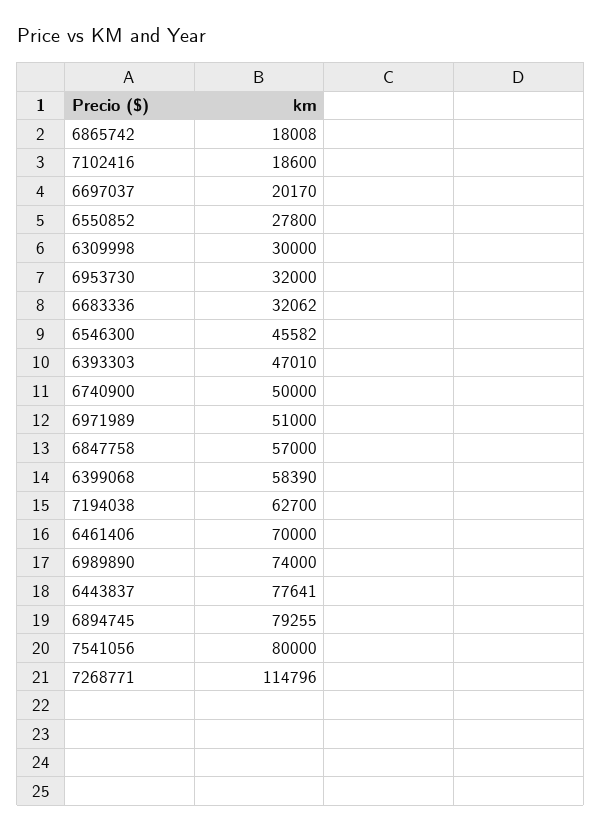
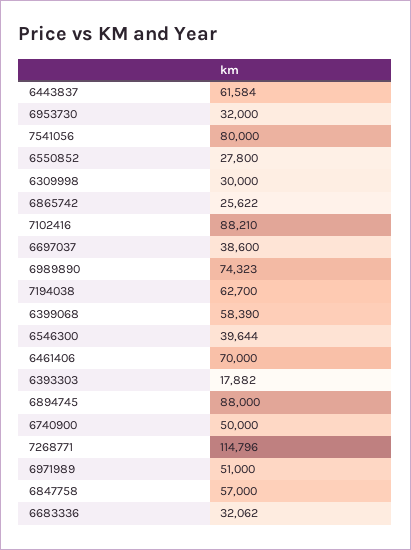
  {
-   "6865742": 18008,
+   "6865742": 25622,
-   "7102416": 18600,
+   "7102416": 88210,
-   "6697037": 20170,
+   "6697037": 38600,
    "6550852": 27800,
    "6309998": 30000,
    "6953730": 32000,
    "6683336": 32062,
-   "6546300": 45582,
+   "6546300": 39644,
-   "6393303": 47010,
+   "6393303": 17882,
    "6740900": 50000,
    "6971989": 51000,
    "6847758": 57000,
    "6399068": 58390,
    "7194038": 62700,
    "6461406": 70000,
-   "6989890": 74000,
+   "6989890": 74323,
-   "6443837": 77641,
+   "6443837": 61584,
-   "6894745": 79255,
+   "6894745": 88000,
    "7541056": 80000,
    "7268771": 114796
  }

